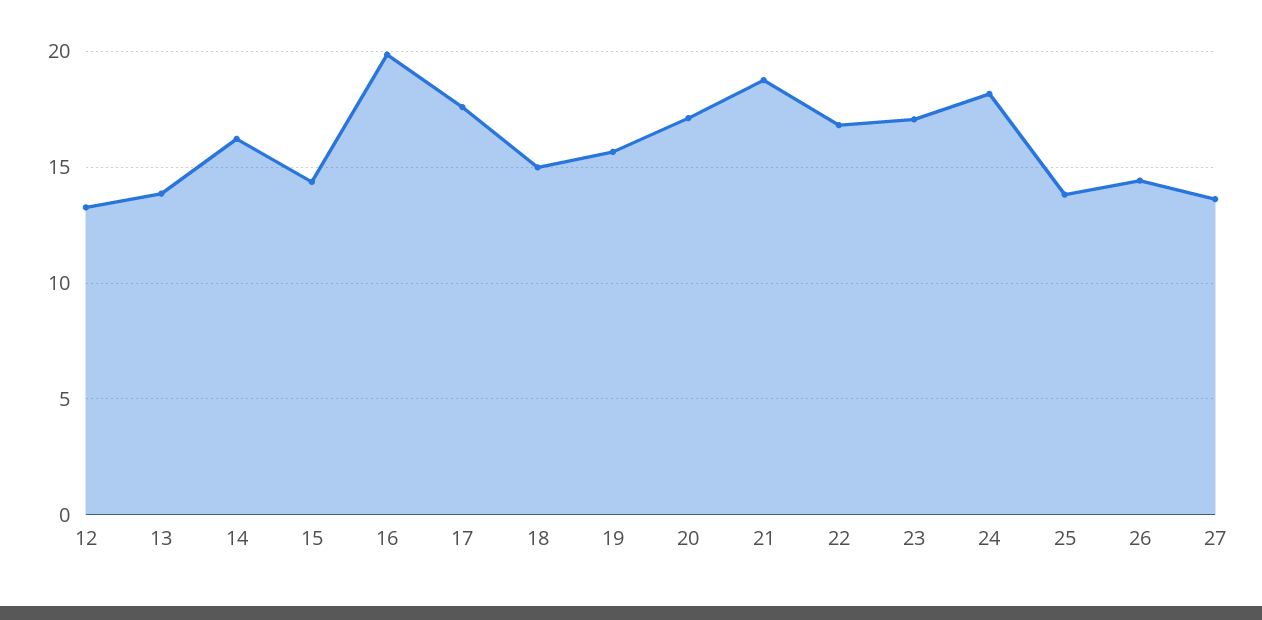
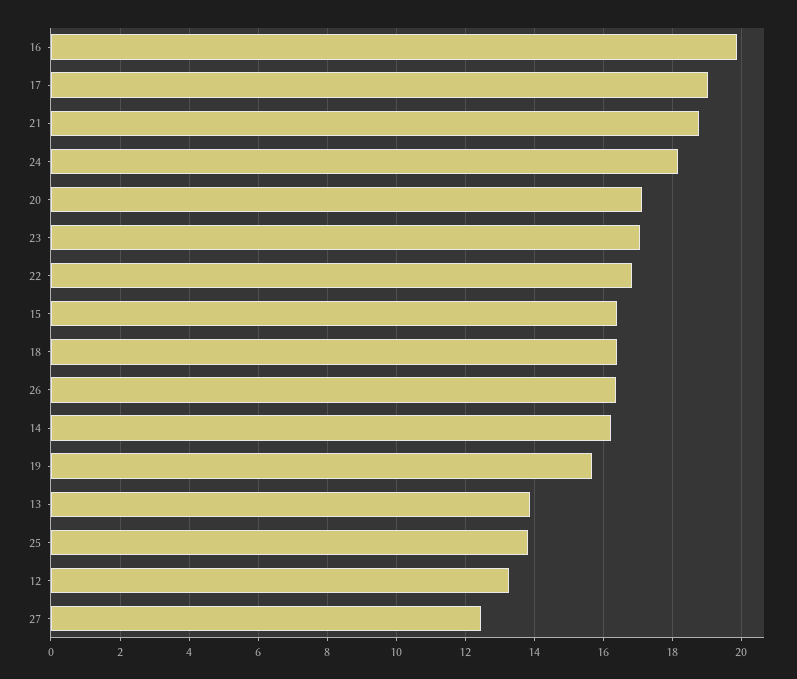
  {
    "12": 13.2,
    "13": 13.8,
    "14": 16.2,
-   "15": 14.5,
+   "15": 16.4,
    "16": 19.8,
-   "17": 17.5,
+   "17": 19,
-   "18": 15,
+   "18": 16.4,
    "19": 15.6,
    "20": 17.2,
    "21": 18.8,
    "22": 16.8,
    "23": 17,
    "24": 18.2,
    "25": 13.8,
-   "26": 14.5,
+   "26": 16.4,
-   "27": 13.5
+   "27": 12.4
  }

